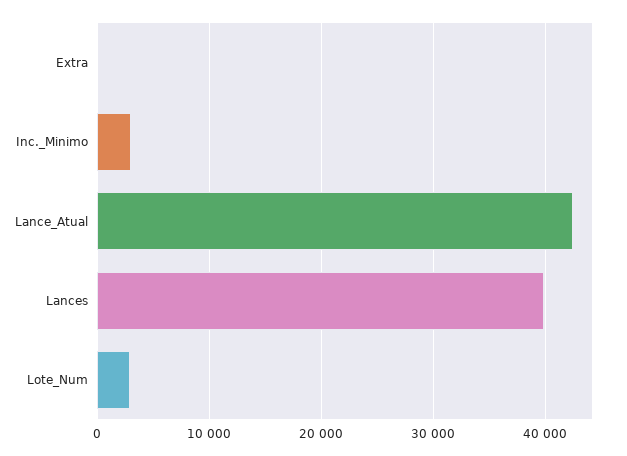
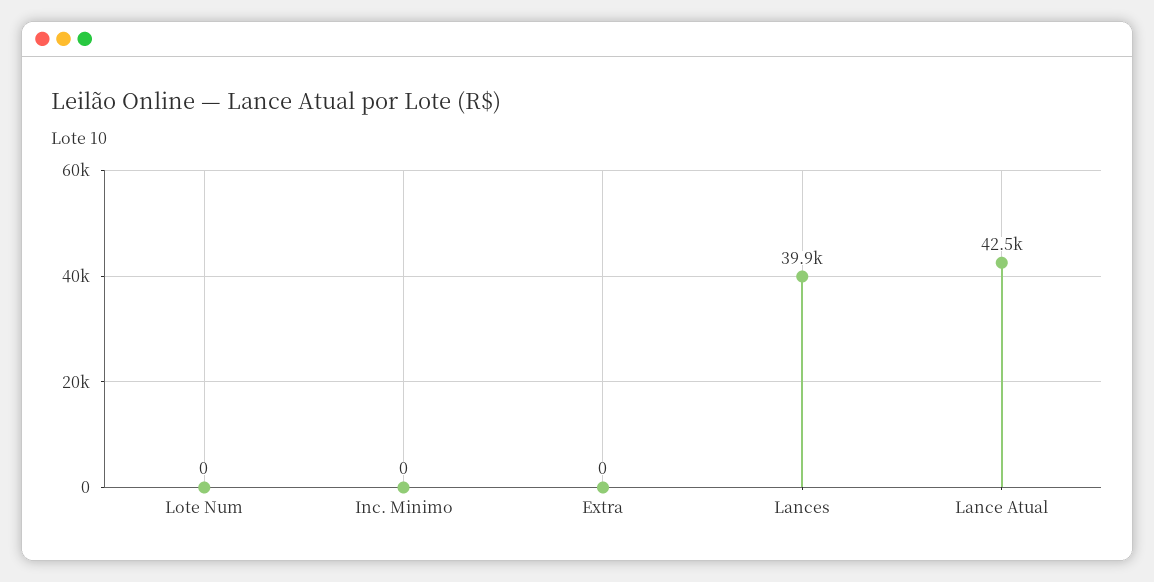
  {
    "Extra": 0,
-   "Inc._Minimo": 3000,
+   "Inc._Minimo": 0,
    "Lance_Atual": 42500,
    "Lances": 39900,
-   "Lote_Num": 3000
+   "Lote_Num": 0
  }

